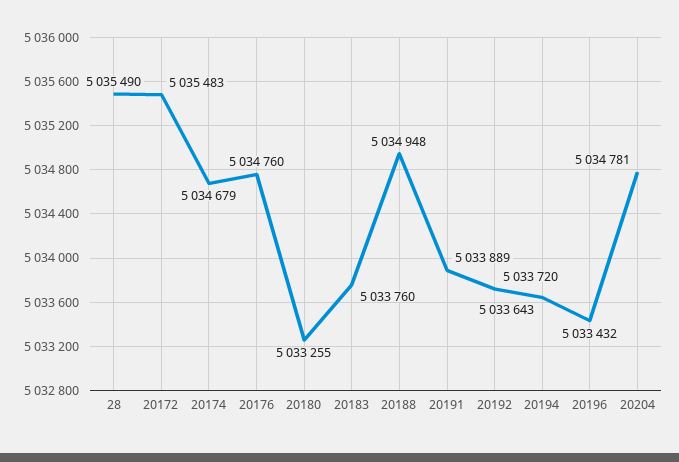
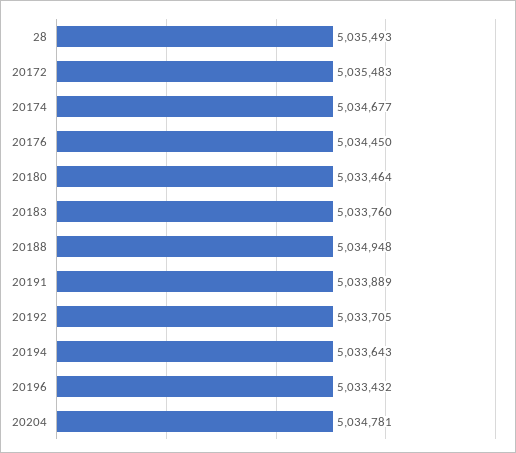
  {
-   "28": 5035490,
+   "28": 5035493,
    "20172": 5035483,
-   "20174": 5034679,
+   "20174": 5034677,
-   "20176": 5034760,
+   "20176": 5034450,
-   "20180": 5033255,
+   "20180": 5033464,
    "20183": 5033760,
    "20188": 5034948,
    "20191": 5033889,
-   "20192": 5033720,
+   "20192": 5033705,
    "20194": 5033643,
    "20196": 5033432,
    "20204": 5034781
  }

